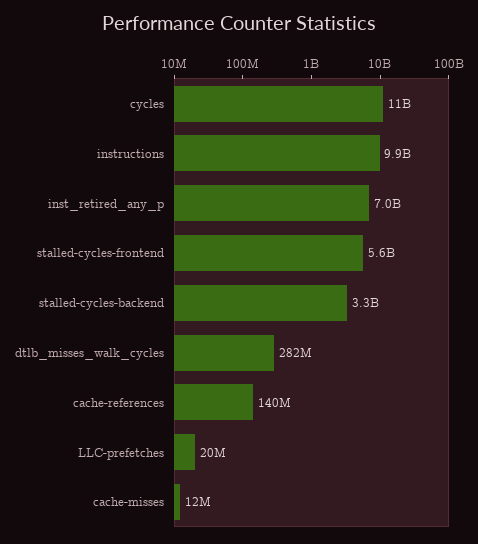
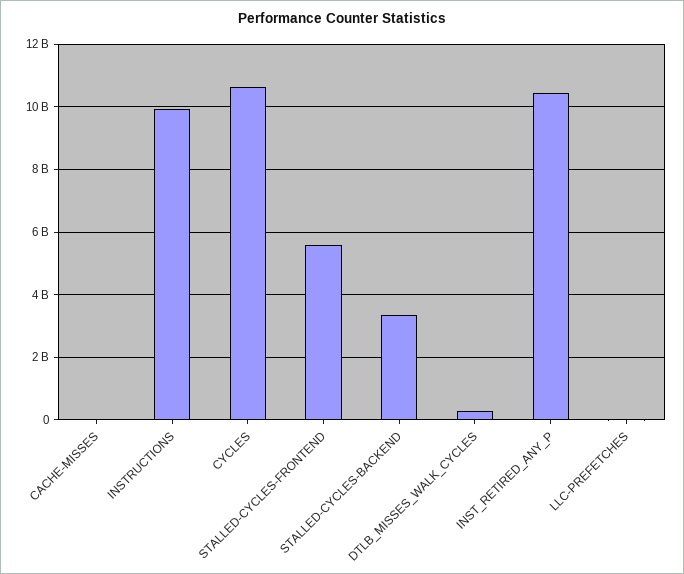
  {
    "cycles": 11000000000,
    "instructions": 9900000000,
-   "inst_retired_any_p": 7000000000,
+   "inst_retired_any_p": 10400000000,
    "stalled-cycles-frontend": 5600000000,
    "stalled-cycles-backend": 3300000000,
    "dtlb_misses_walk_cycles": 282000000,
-   "cache-references": 140000000,
    "LLC-prefetches": 20000000,
    "cache-misses": 12000000
  }

